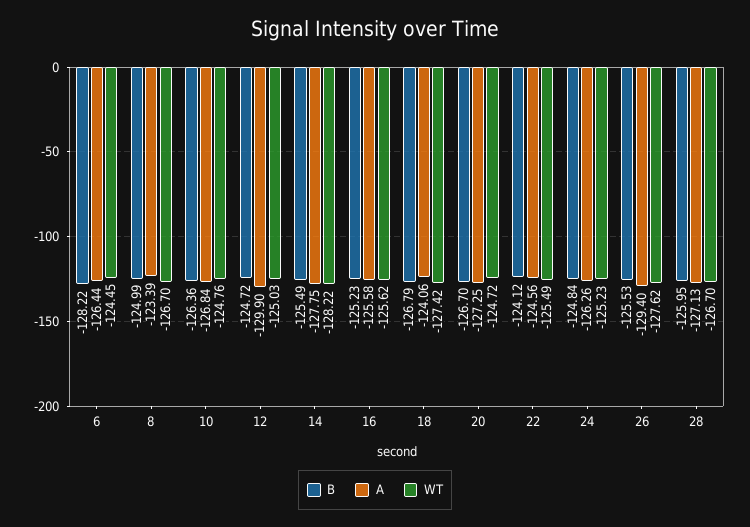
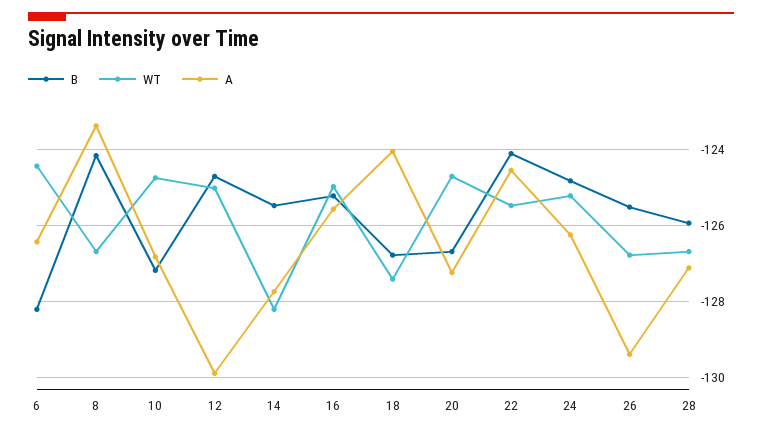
  {
    "B": {
      "6": -128.22,
-     "8": -124.99,
+     "8": -124.2,
-     "10": -126.36,
+     "10": -127.2,
      "12": -124.72,
      "14": -125.49,
      "16": -125.23,
      "18": -126.79,
      "20": -126.7,
      "22": -124.12,
      "24": -124.84,
      "26": -125.53,
      "28": -125.95
    },
    "A": {
      "6": -126.44,
      "8": -123.39,
      "10": -126.84,
      "12": -129.9,
      "14": -127.75,
      "16": -125.58,
      "18": -124.06,
      "20": -127.25,
      "22": -124.56,
      "24": -126.26,
      "26": -129.4,
      "28": -127.13
    },
    "WT": {
      "6": -124.45,
      "8": -126.7,
      "10": -124.76,
      "12": -125.03,
      "14": -128.22,
-     "16": -125.62,
+     "16": -125,
      "18": -127.42,
      "20": -124.72,
      "22": -125.49,
      "24": -125.23,
-     "26": -127.62,
+     "26": -126.8,
      "28": -126.7
    }
  }

